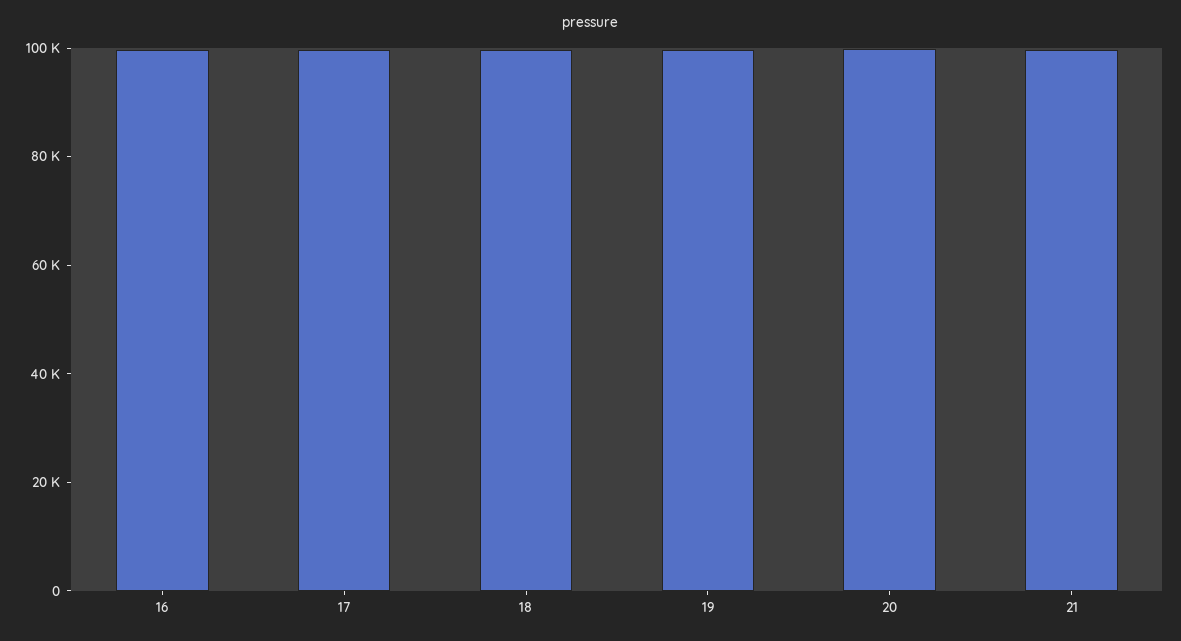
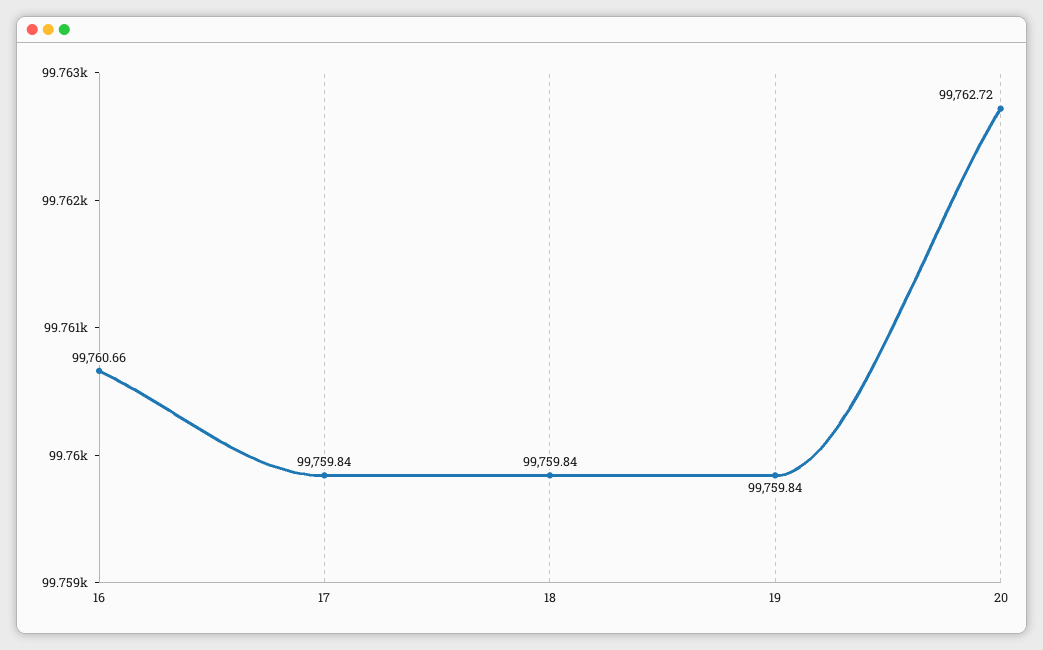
  {
    "16": 99760.66,
    "17": 99759.84,
    "18": 99759.84,
    "19": 99759.84,
-   "20": 99762.72,
+   "20": 99762.72
-   "21": 100000
  }

